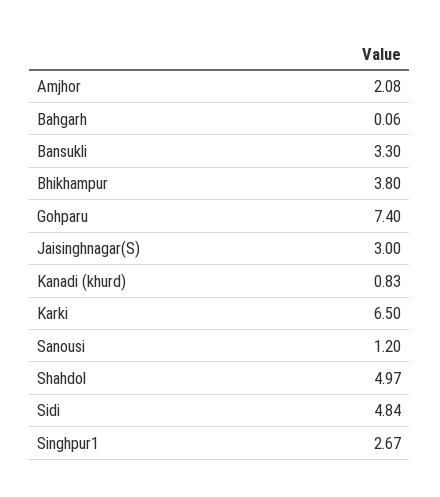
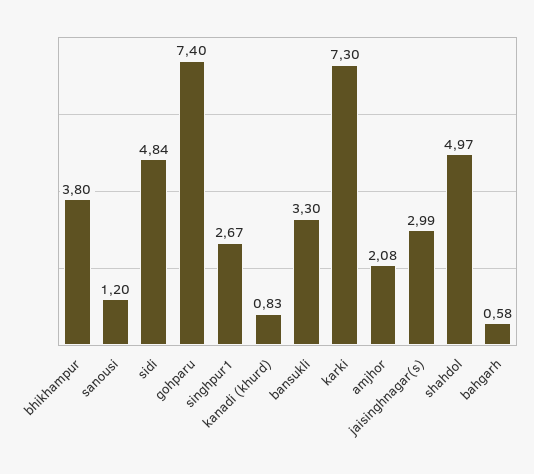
  {
    "Amjhor": 2.08,
-   "Bahgarh": 0.06,
+   "Bahgarh": 0.58,
    "Bansukli": 3.3,
    "Bhikhampur": 3.8,
    "Gohparu": 7.4,
-   "Jaisinghnagar(S)": 3,
+   "Jaisinghnagar(S)": 2.99,
    "Kanadi (khurd)": 0.83,
-   "Karki": 6.5,
+   "Karki": 7.3,
    "Sanousi": 1.2,
    "Shahdol": 4.97,
    "Sidi": 4.84,
    "Singhpur1": 2.67
  }

